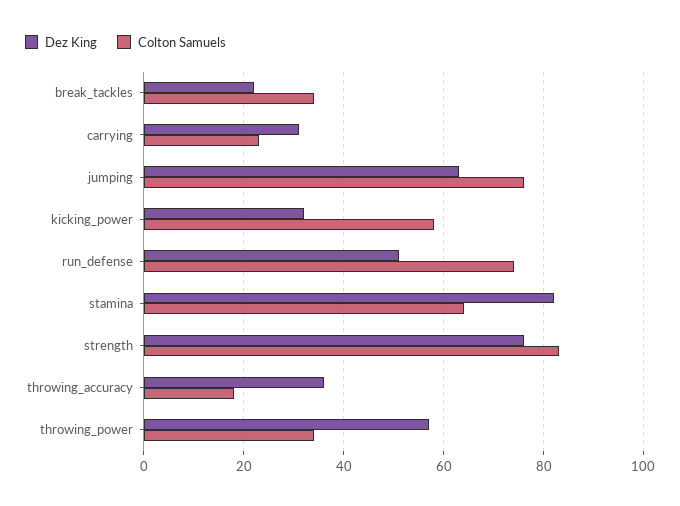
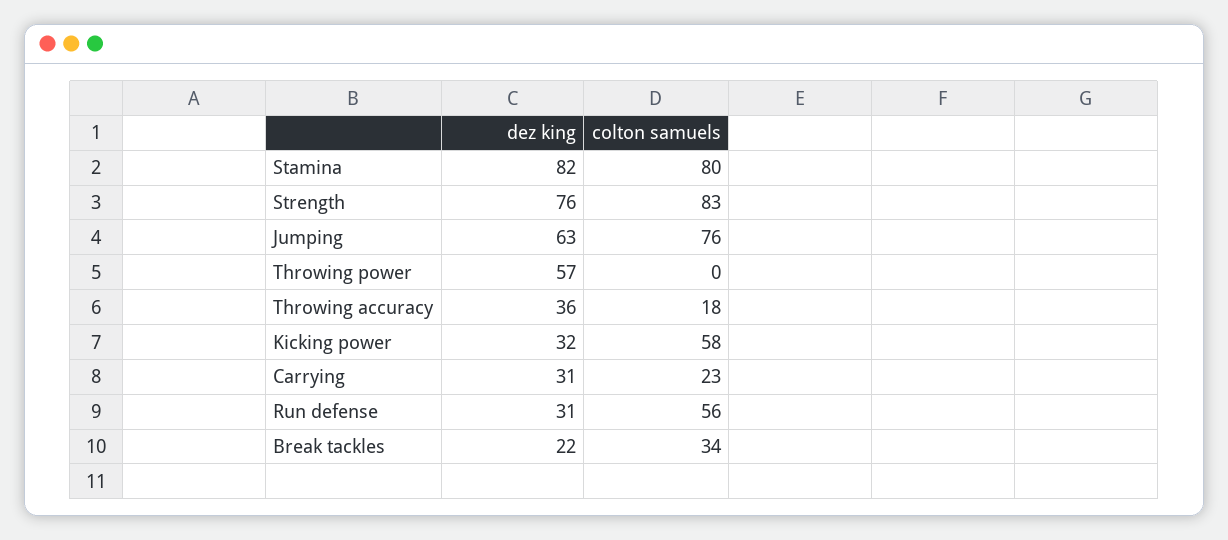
  {
    "Dez King": {
      "break_tackles": 22,
      "carrying": 31,
      "jumping": 63,
      "kicking_power": 32,
-     "run_defense": 50,
+     "run_defense": 31,
      "stamina": 82,
      "strength": 76,
      "throwing_accuracy": 36,
      "throwing_power": 57
    },
    "Colton Samuels": {
      "break_tackles": 34,
      "carrying": 23,
      "jumping": 76,
      "kicking_power": 58,
-     "run_defense": 75,
+     "run_defense": 56,
-     "stamina": 65,
+     "stamina": 80,
      "strength": 83,
      "throwing_accuracy": 18,
-     "throwing_power": 35
+     "throwing_power": 0
    }
  }

